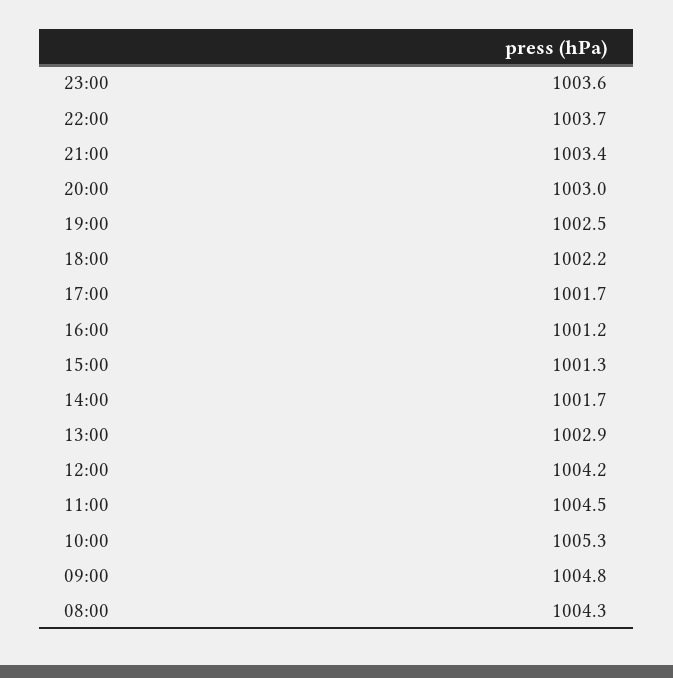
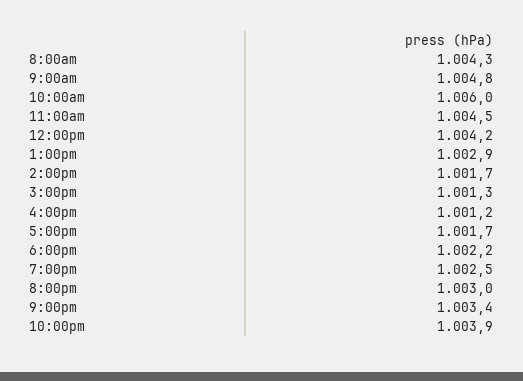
  {
-   "23:00": 1003.6,
-   "22:00": 1003.7,
+   "22:00": 1003.9,
    "21:00": 1003.4,
    "20:00": 1003,
    "19:00": 1002.5,
    "18:00": 1002.2,
    "17:00": 1001.7,
    "16:00": 1001.2,
    "15:00": 1001.3,
    "14:00": 1001.7,
    "13:00": 1002.9,
    "12:00": 1004.2,
    "11:00": 1004.5,
-   "10:00": 1005.3,
+   "10:00": 1006,
    "09:00": 1004.8,
    "08:00": 1004.3
  }

